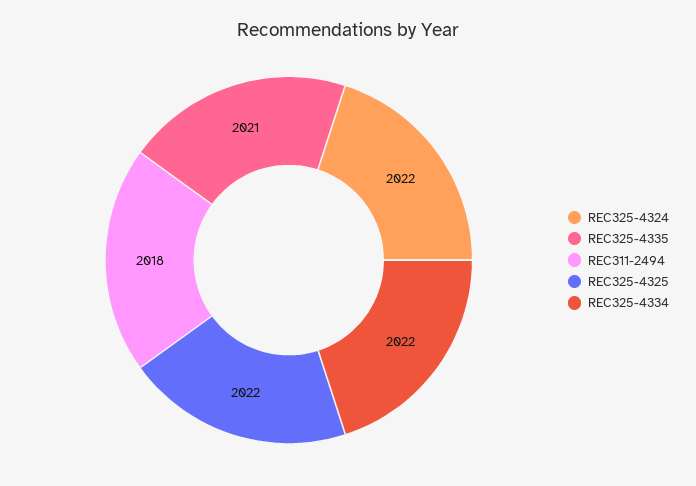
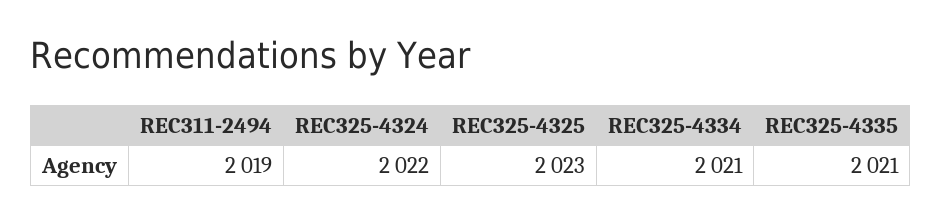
  {
    "REC325-4324": 2022,
    "REC325-4335": 2021,
-   "REC311-2494": 2018,
+   "REC311-2494": 2019,
-   "REC325-4325": 2022,
+   "REC325-4325": 2023,
-   "REC325-4334": 2022
+   "REC325-4334": 2021
  }

